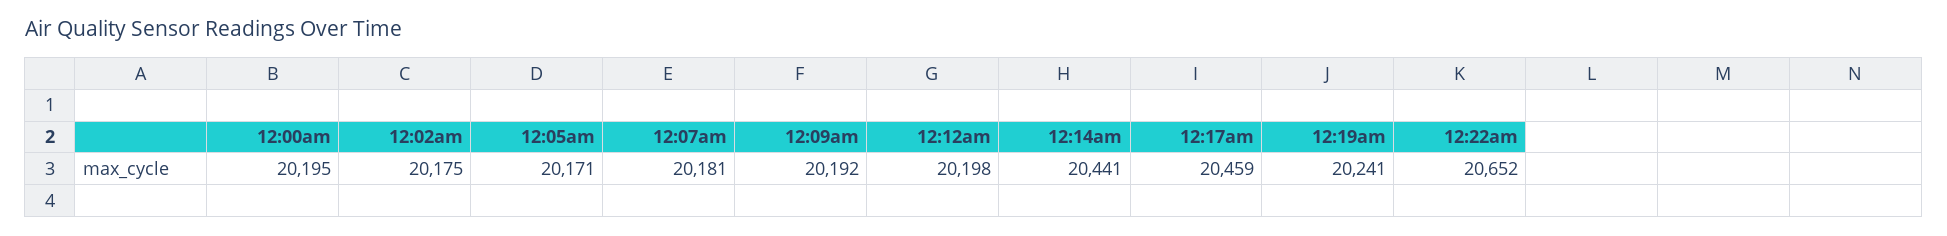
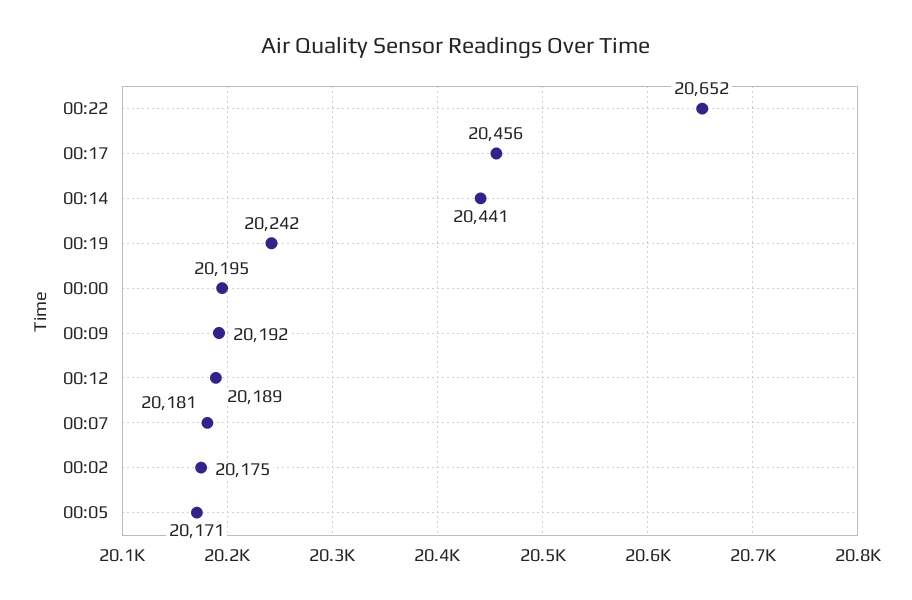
  {
    "12:00am": 20195,
    "12:02am": 20175,
    "12:05am": 20171,
    "12:07am": 20181,
    "12:09am": 20192,
-   "12:12am": 20198,
+   "12:12am": 20189,
    "12:14am": 20441,
-   "12:17am": 20459,
+   "12:17am": 20456,
-   "12:19am": 20241,
+   "12:19am": 20242,
    "12:22am": 20652
  }

